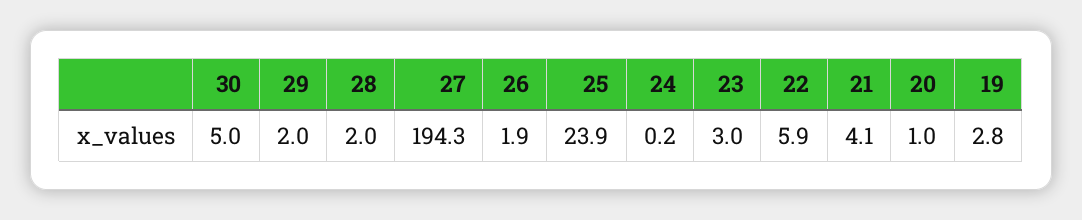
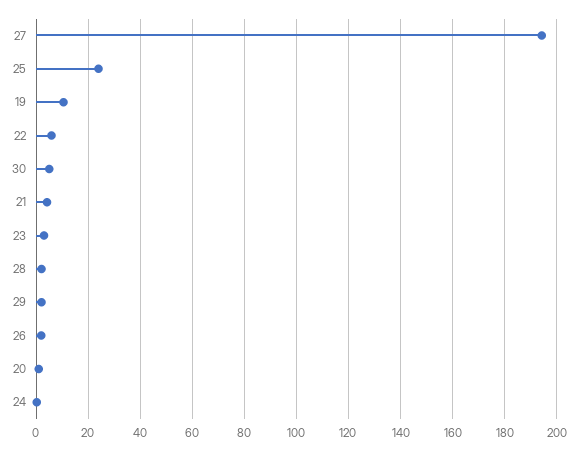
  {
    "30": 5,
    "29": 2,
    "28": 2,
    "27": 194.3,
    "26": 1.9,
    "25": 23.9,
    "24": 0.2,
    "23": 3,
    "22": 5.9,
    "21": 4.1,
    "20": 1,
-   "19": 2.8
+   "19": 10
  }

